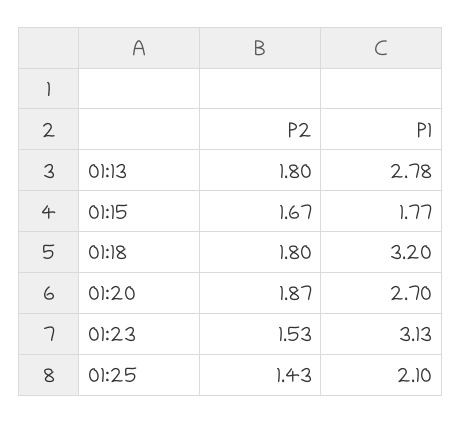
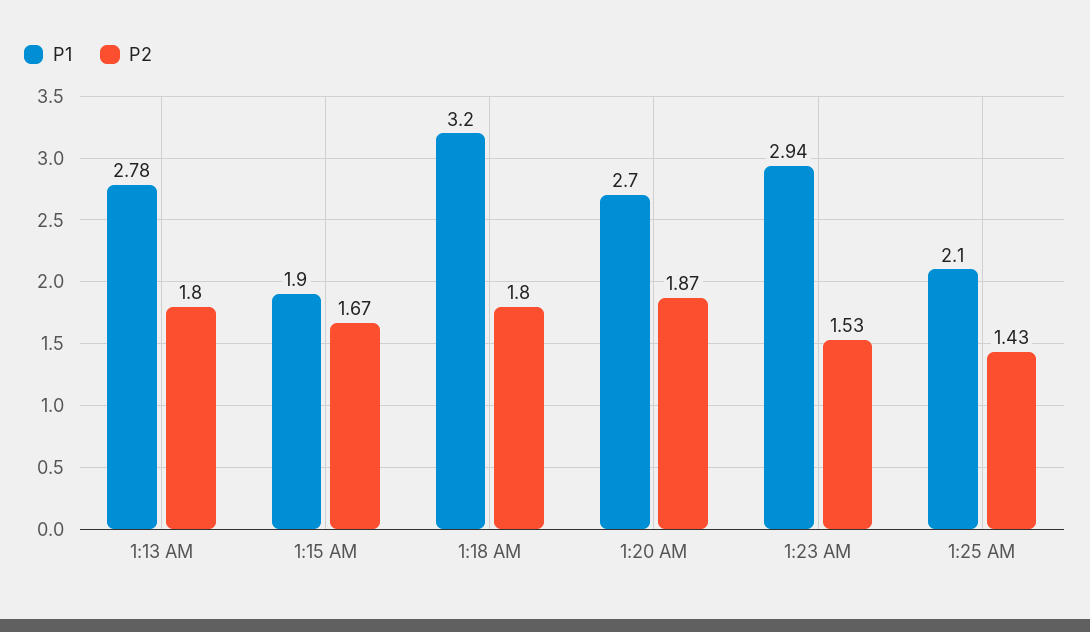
  {
    "P2": {
      "01:13": 1.8,
      "01:15": 1.67,
      "01:18": 1.8,
      "01:20": 1.87,
      "01:23": 1.53,
      "01:25": 1.43
    },
    "P1": {
      "01:13": 2.78,
-     "01:15": 1.77,
+     "01:15": 1.9,
      "01:18": 3.2,
      "01:20": 2.7,
-     "01:23": 3.13,
+     "01:23": 2.94,
      "01:25": 2.1
    }
  }

